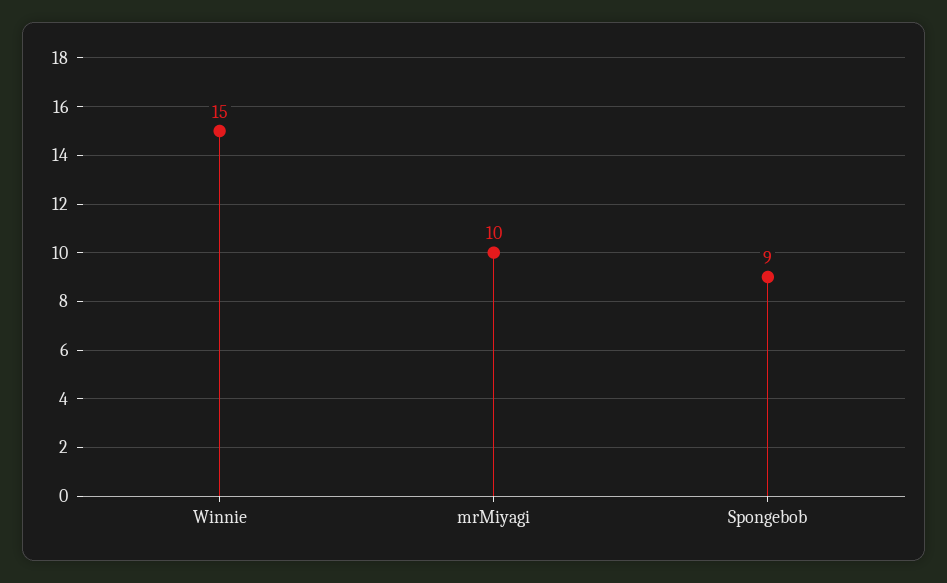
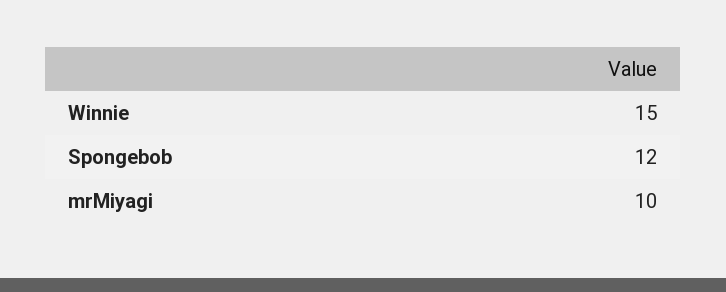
  {
    "Winnie": 15,
    "mrMiyagi": 10,
-   "Spongebob": 9
+   "Spongebob": 12
  }

